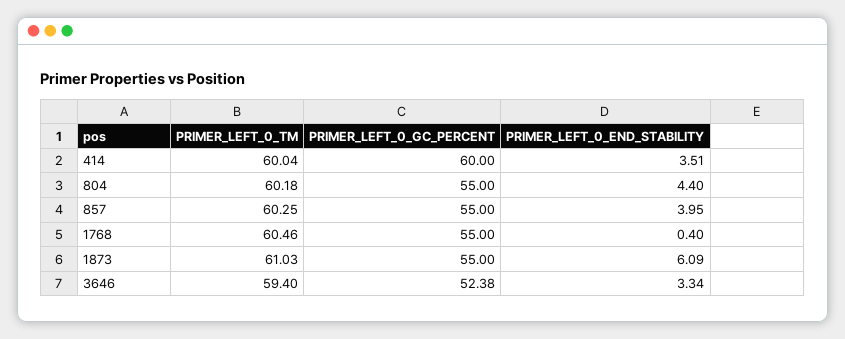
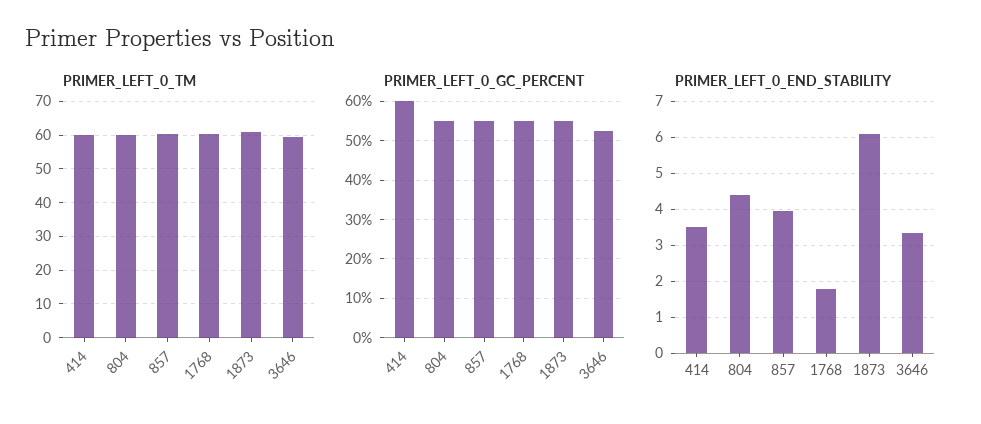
  {
    "PRIMER_LEFT_0_TM": {
      "414": 60.04,
      "804": 60.18,
      "857": 60.25,
      "1768": 60.46,
      "1873": 61.03,
      "3646": 59.4
    },
    "PRIMER_LEFT_0_GC_PERCENT": {
      "414": 60,
      "804": 55,
      "857": 55,
      "1768": 55,
      "1873": 55,
      "3646": 52.38
    },
    "PRIMER_LEFT_0_END_STABILITY": {
      "414": 3.51,
      "804": 4.4,
      "857": 3.95,
-     "1768": 0.4,
+     "1768": 1.8,
      "1873": 6.09,
      "3646": 3.34
    }
  }

